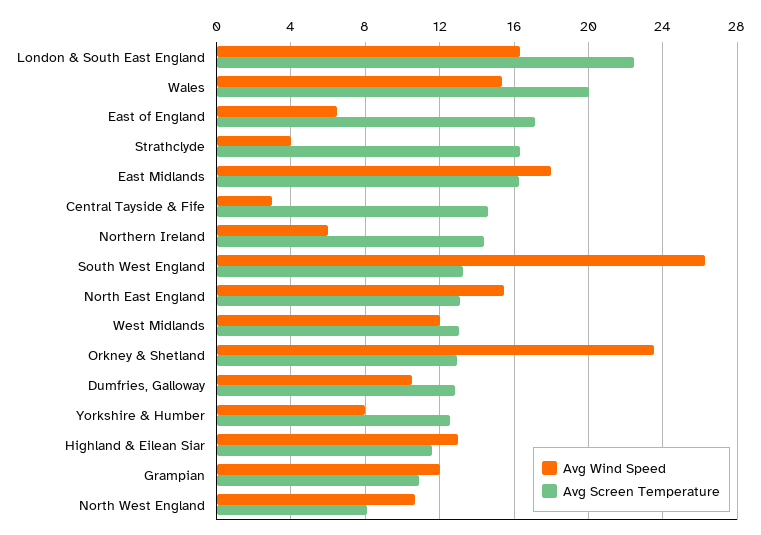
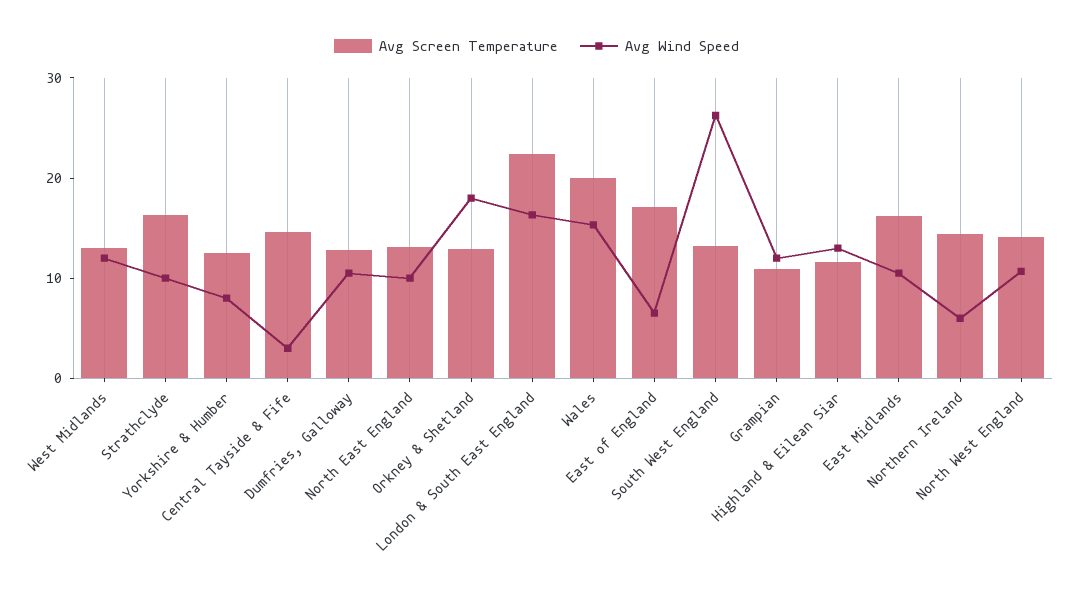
  {
    "Avg Wind Speed": {
      "London & South East England": 16.5,
      "Wales": 15.5,
      "East of England": 6.5,
-     "Strathclyde": 4,
+     "Strathclyde": 10,
-     "East Midlands": 18,
+     "East Midlands": 10,
      "Central Tayside & Fife": 3,
      "Northern Ireland": 6,
      "South West England": 26.5,
-     "North East England": 15.5,
+     "North East England": 10,
      "West Midlands": 12,
-     "Orkney & Shetland": 23.5,
+     "Orkney & Shetland": 18,
      "Dumfries, Galloway": 10.5,
      "Yorkshire & Humber": 8,
      "Highland & Eilean Siar": 13,
      "Grampian": 12,
      "North West England": 10.5
    },
    "Avg Screen Temperature": {
      "London & South East England": 22.5,
      "Wales": 20,
      "East of England": 17,
      "Strathclyde": 16.5,
      "East Midlands": 16.5,
      "Central Tayside & Fife": 14.5,
      "Northern Ireland": 14.5,
      "South West England": 13,
      "North East England": 13,
      "West Midlands": 13,
      "Orkney & Shetland": 13,
      "Dumfries, Galloway": 13,
      "Yorkshire & Humber": 12.5,
      "Highland & Eilean Siar": 11.5,
      "Grampian": 11,
-     "North West England": 8
+     "North West England": 14
    }
  }

